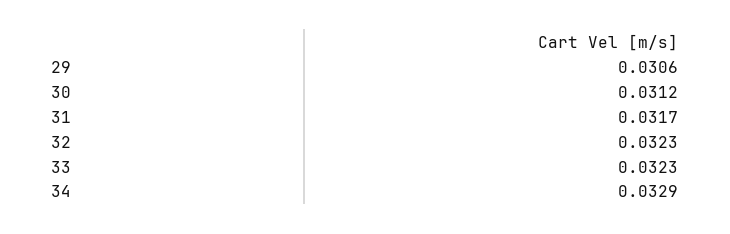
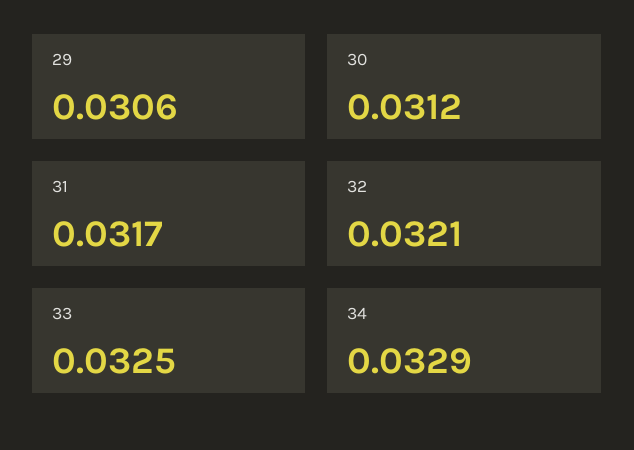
  {
    "29": 0.0306,
    "30": 0.0312,
    "31": 0.0317,
-   "32": 0.0323,
+   "32": 0.0321,
-   "33": 0.0323,
+   "33": 0.0325,
    "34": 0.0329
  }

